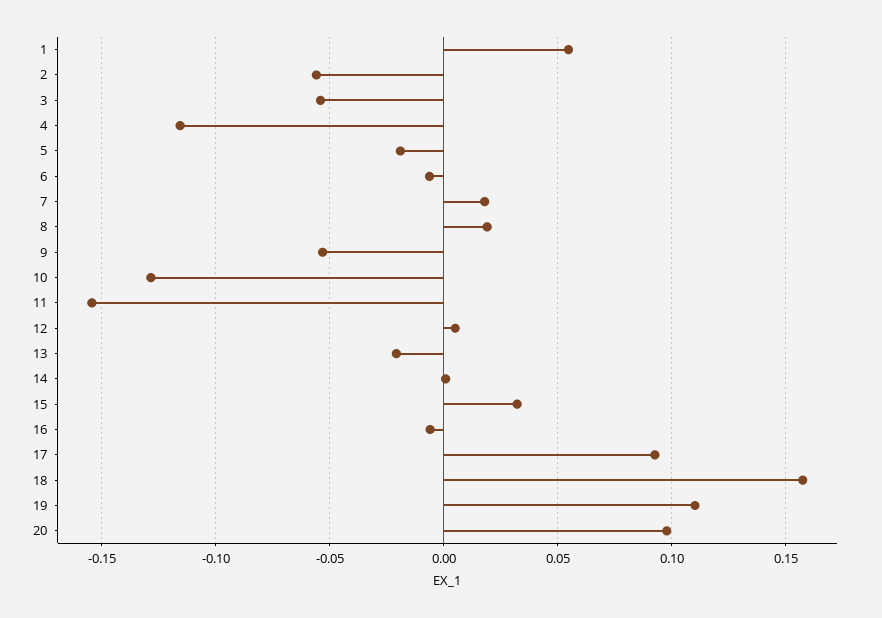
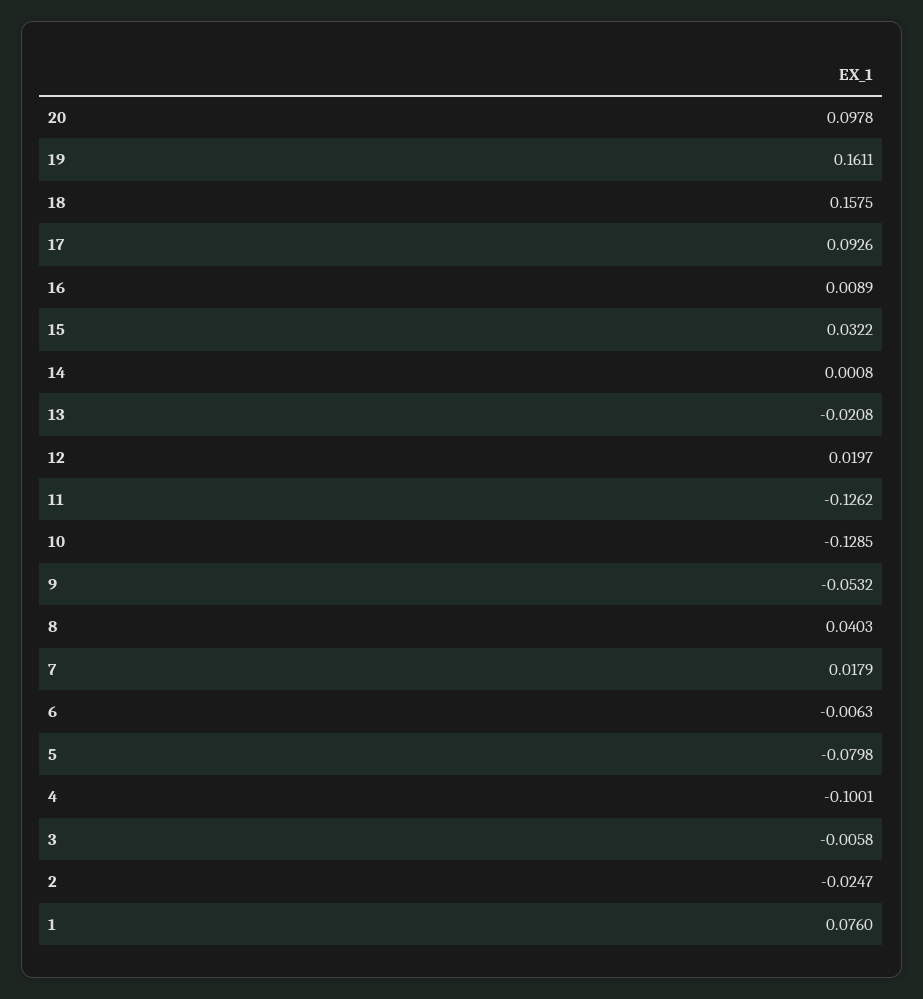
  {
-   "1": 0.055,
+   "1": 0.076,
-   "2": -0.055,
+   "2": -0.0247,
-   "3": -0.055,
+   "3": -0.0058,
-   "4": -0.115,
+   "4": -0.1001,
-   "5": -0.02,
+   "5": -0.0798,
    "6": -0.0063,
    "7": 0.0179,
-   "8": 0.02,
+   "8": 0.0403,
    "9": -0.0532,
    "10": -0.1285,
-   "11": -0.155,
+   "11": -0.1262,
-   "12": 0.005,
+   "12": 0.0197,
    "13": -0.0208,
    "14": 0.0008,
    "15": 0.0322,
-   "16": -0.005,
+   "16": 0.0089,
    "17": 0.0926,
    "18": 0.1575,
-   "19": 0.11,
+   "19": 0.1611,
    "20": 0.0978
  }

